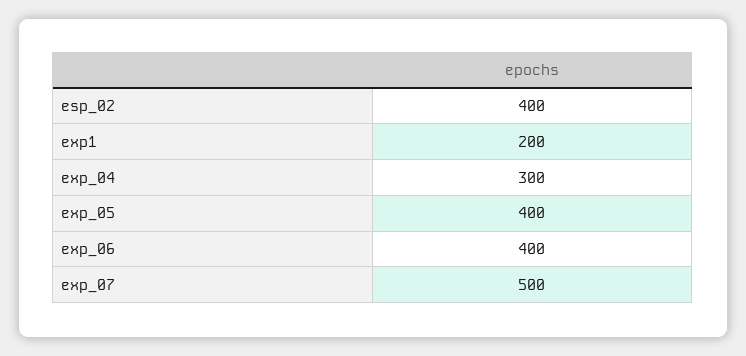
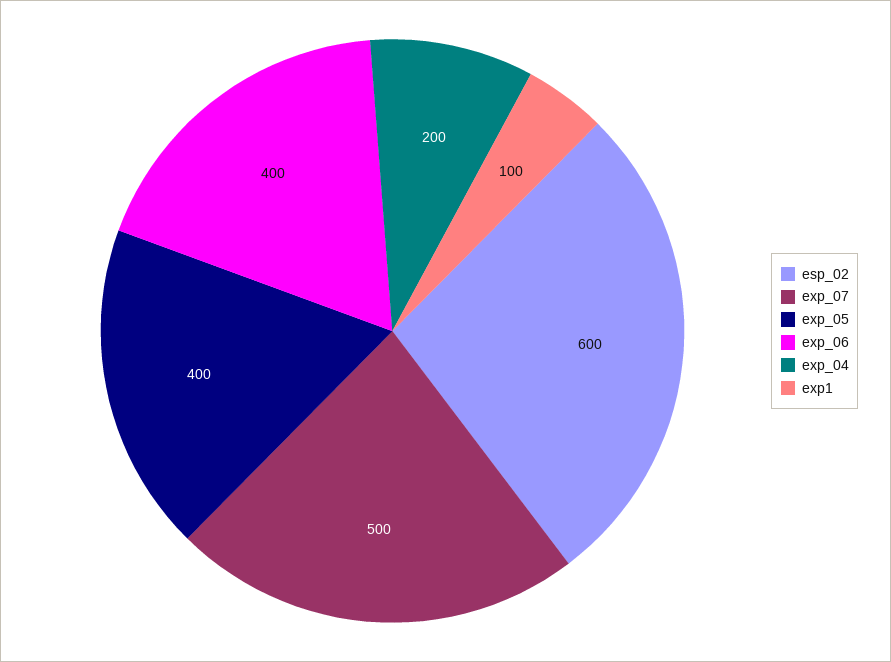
  {
-   "esp_02": 400,
+   "esp_02": 600,
-   "exp1": 200,
+   "exp1": 100,
-   "exp_04": 300,
+   "exp_04": 200,
    "exp_05": 400,
    "exp_06": 400,
    "exp_07": 500
  }

